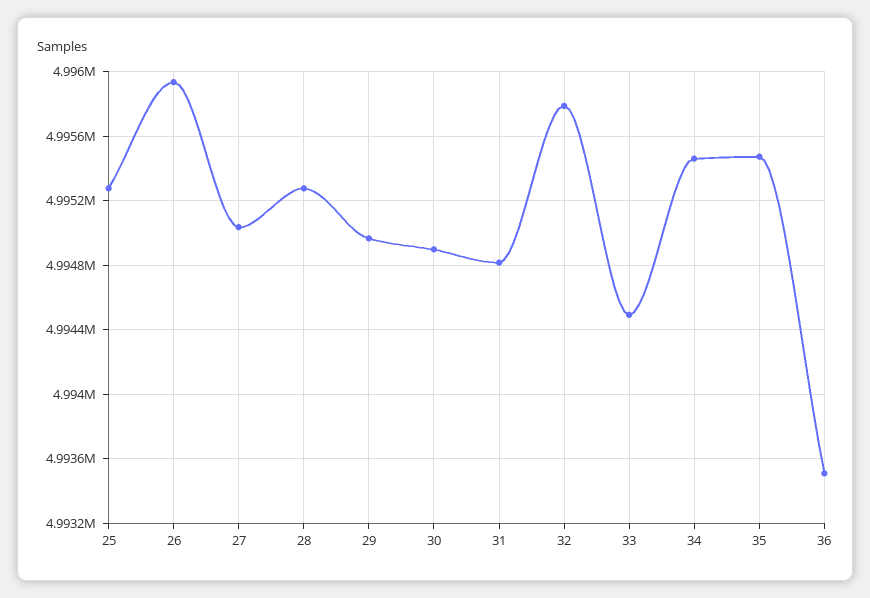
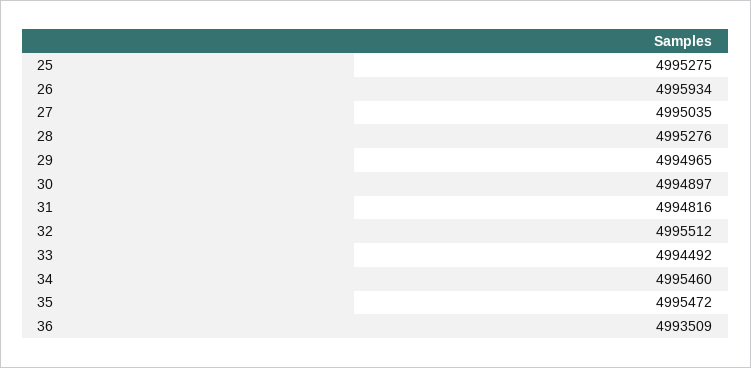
  {
    "25": 4995275,
    "26": 4995934,
    "27": 4995035,
    "28": 4995276,
    "29": 4994965,
    "30": 4994897,
    "31": 4994816,
-   "32": 4995800,
+   "32": 4995512,
    "33": 4994492,
    "34": 4995460,
    "35": 4995472,
    "36": 4993509
  }

